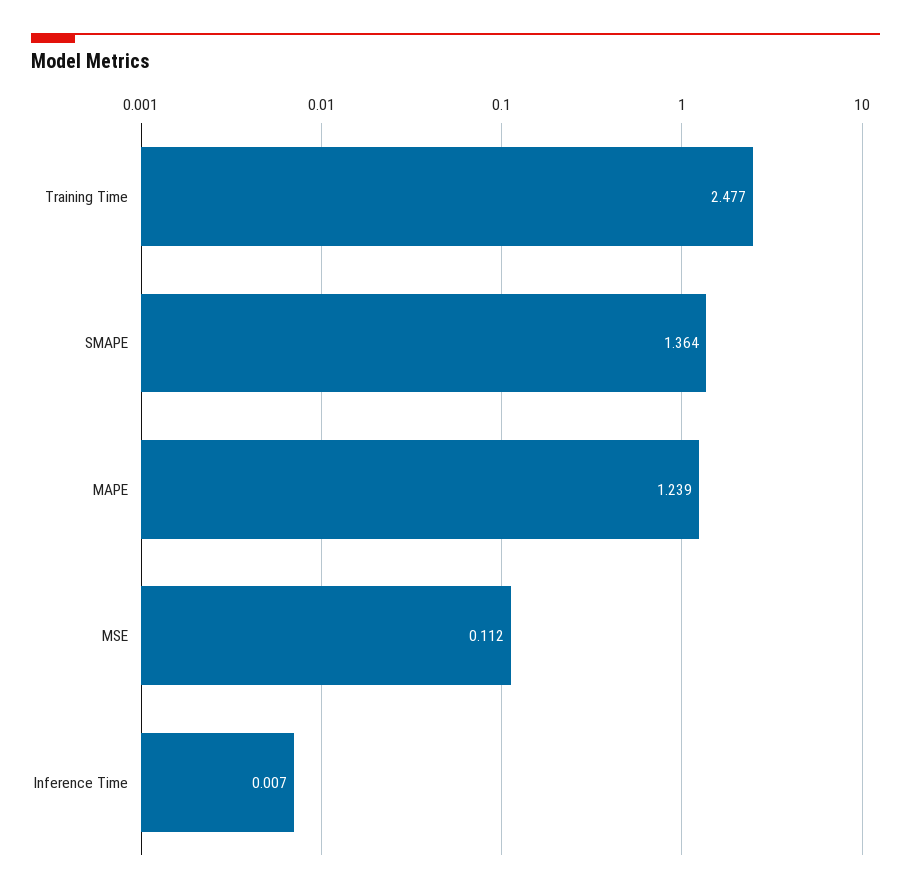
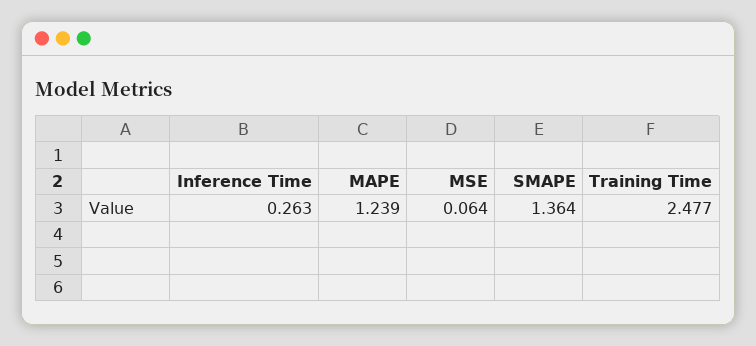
  {
    "Training Time": 2.477,
    "SMAPE": 1.364,
    "MAPE": 1.239,
-   "MSE": 0.112,
+   "MSE": 0.064,
-   "Inference Time": 0.007
+   "Inference Time": 0.263
  }

